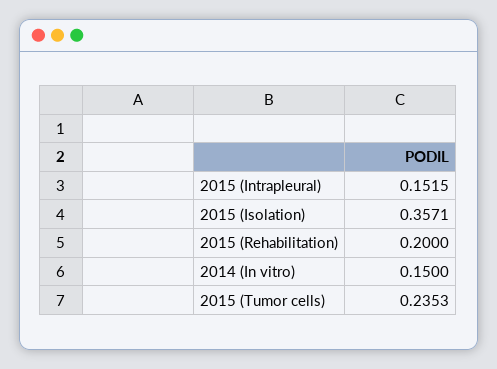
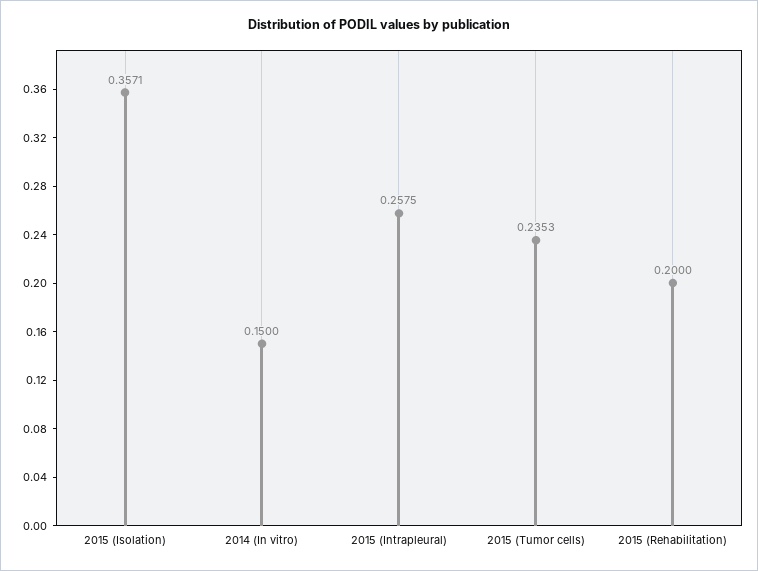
  {
-   "2015 (Intrapleural)": 0.1515,
+   "2015 (Intrapleural)": 0.2575,
    "2015 (Isolation)": 0.3571,
    "2015 (Rehabilitation)": 0.2,
    "2014 (In vitro)": 0.15,
    "2015 (Tumor cells)": 0.2353
  }

